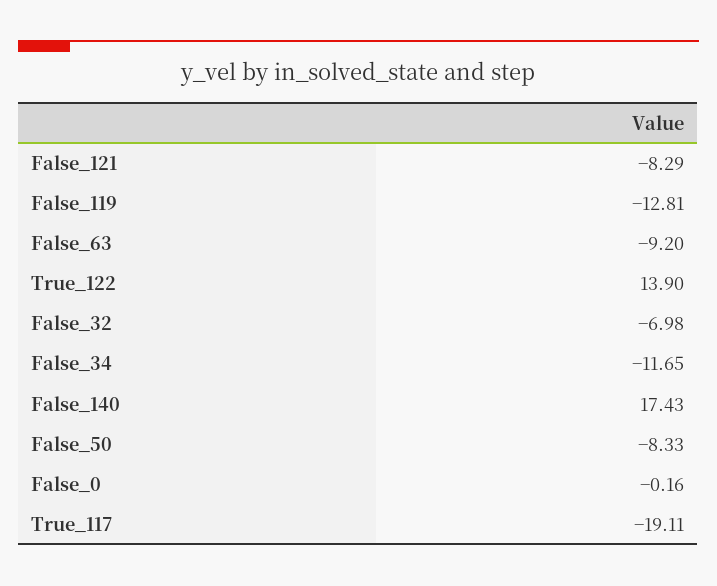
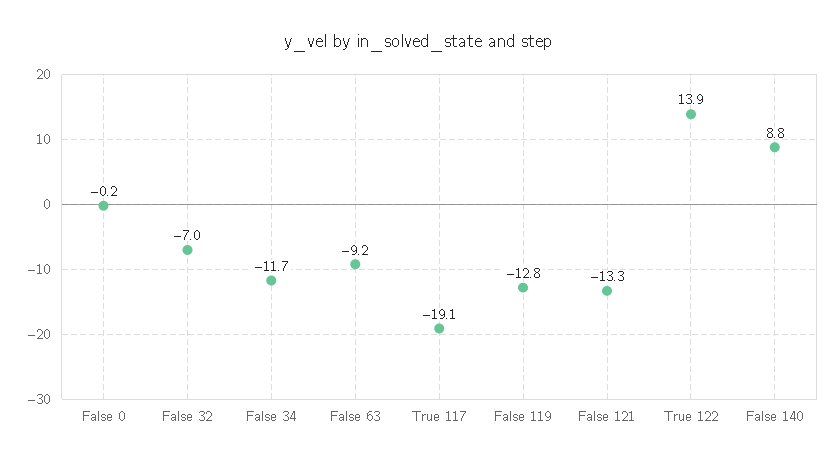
  {
-   "False_121": -8.29,
+   "False_121": -13.3,
    "False_119": -12.81,
    "False_63": -9.2,
    "True_122": 13.9,
    "False_32": -6.98,
    "False_34": -11.65,
-   "False_140": 17.43,
+   "False_140": 8.8,
-   "False_50": -8.33,
    "False_0": -0.16,
    "True_117": -19.11
  }

